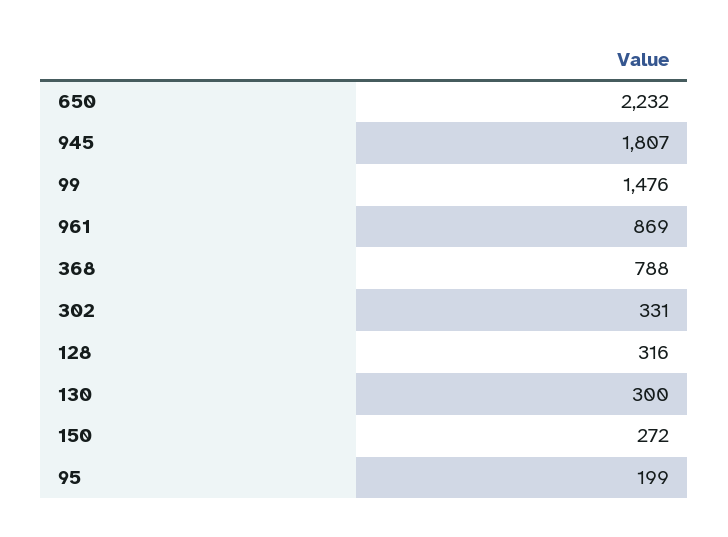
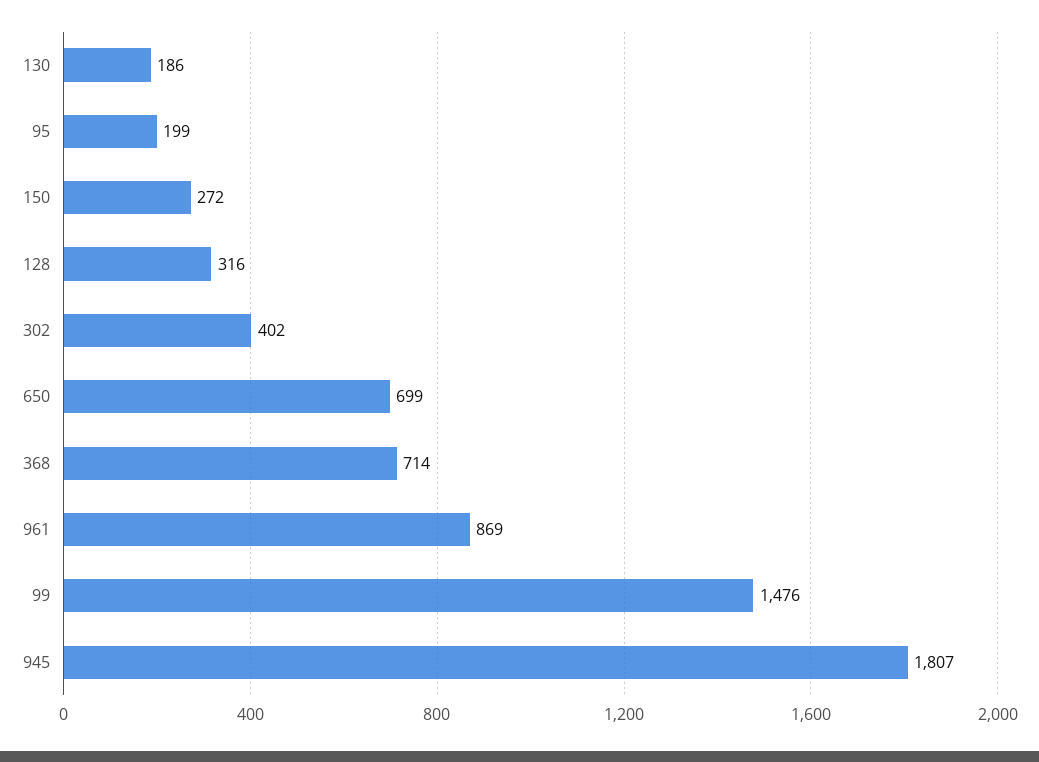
  {
-   "650": 2232,
+   "650": 699,
    "945": 1807,
    "99": 1476,
    "961": 869,
-   "368": 788,
+   "368": 714,
-   "302": 331,
+   "302": 402,
    "128": 316,
-   "130": 300,
+   "130": 186,
    "150": 272,
    "95": 199
  }

